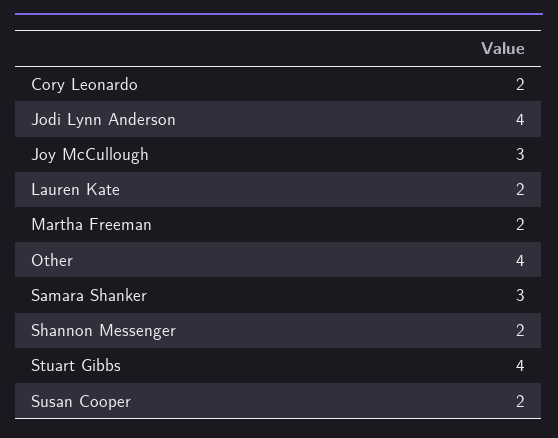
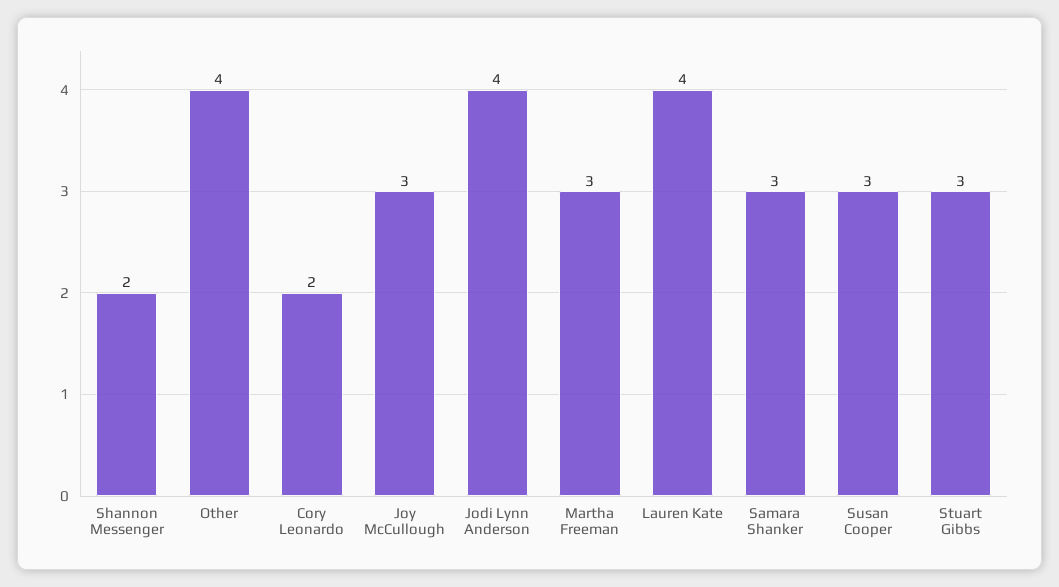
  {
    "Cory Leonardo": 2,
    "Jodi Lynn Anderson": 4,
    "Joy McCullough": 3,
-   "Lauren Kate": 2,
+   "Lauren Kate": 4,
-   "Martha Freeman": 2,
+   "Martha Freeman": 3,
    "Other": 4,
    "Samara Shanker": 3,
    "Shannon Messenger": 2,
-   "Stuart Gibbs": 4,
+   "Stuart Gibbs": 3,
-   "Susan Cooper": 2
+   "Susan Cooper": 3
  }

